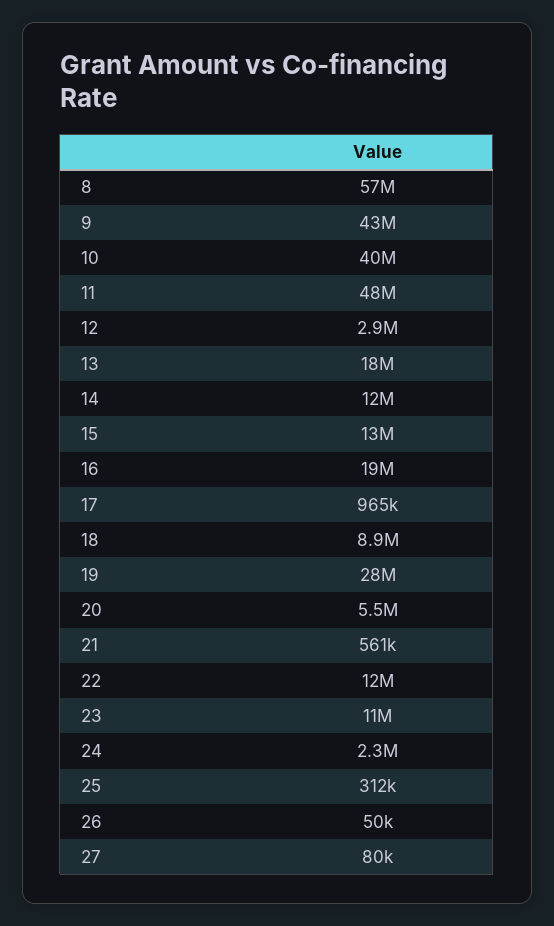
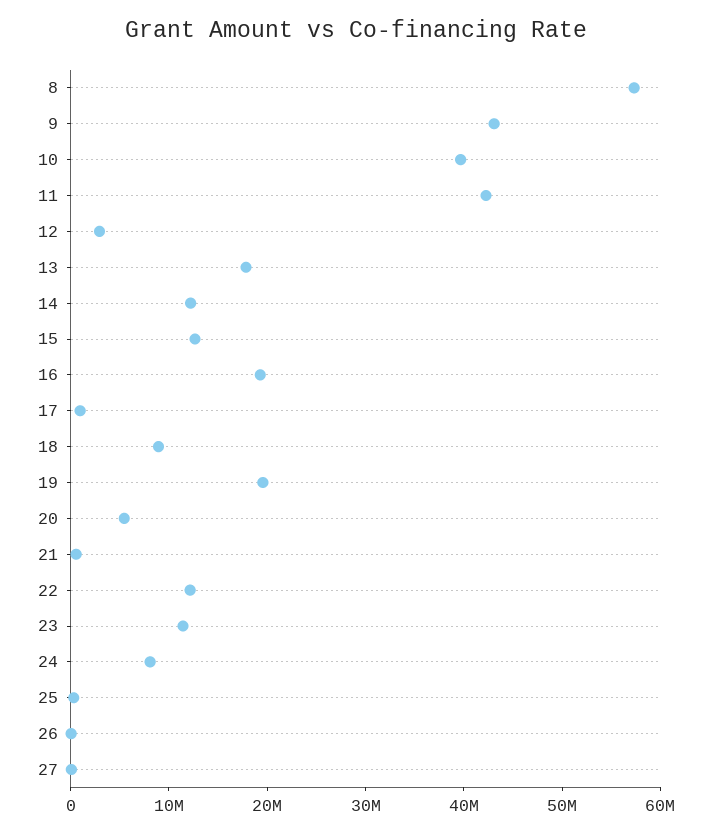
  {
    "8": 57000000,
    "9": 43000000,
    "10": 40000000,
-   "11": 48000000,
+   "11": 42000000,
    "12": 2900000,
    "13": 18000000,
    "14": 12000000,
    "15": 13000000,
    "16": 19000000,
    "17": 965000,
    "18": 8900000,
-   "19": 28000000,
+   "19": 20000000,
    "20": 5500000,
    "21": 561000,
    "22": 12000000,
    "23": 11000000,
-   "24": 2300000,
+   "24": 8000000,
    "25": 312000,
    "26": 50000,
    "27": 80000
  }

